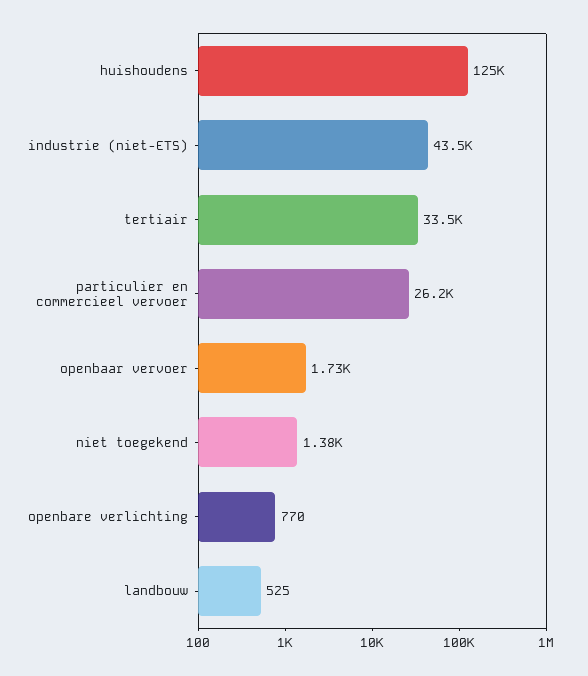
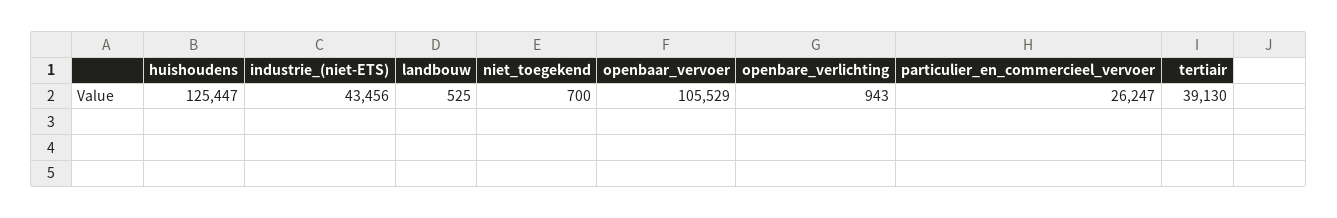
  {
    "huishoudens": 125447,
    "industrie (niet-ETS)": 43456,
-   "tertiair": 33500,
+   "tertiair": 39130,
    "particulier en commercieel vervoer": 26247,
-   "openbaar vervoer": 1730,
+   "openbaar vervoer": 105529,
-   "niet toegekend": 1380,
+   "niet toegekend": 700,
-   "openbare verlichting": 770,
+   "openbare verlichting": 943,
    "landbouw": 525
  }

